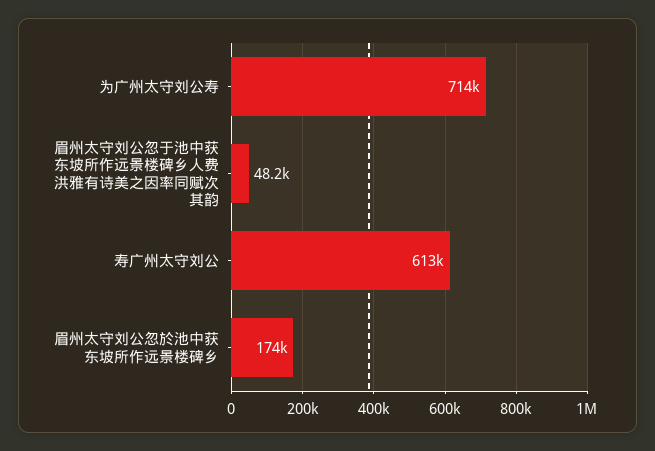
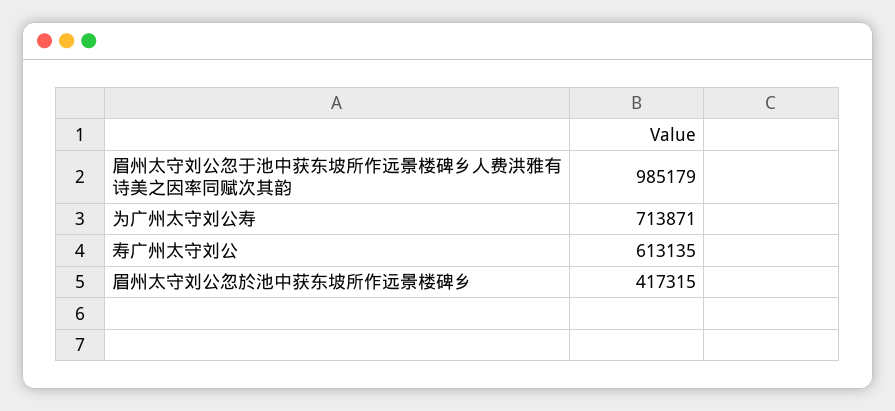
  {
    "为广州太守刘公寿": 713871,
-   "眉州太守刘公忽于池中获东坡所作远景楼碑乡人费洪雅有诗美之因率同赋次其韵": 48200,
+   "眉州太守刘公忽于池中获东坡所作远景楼碑乡人费洪雅有诗美之因率同赋次其韵": 985179,
    "寿广州太守刘公": 613135,
-   "眉州太守刘公忽於池中获东坡所作远景楼碑乡": 174000
+   "眉州太守刘公忽於池中获东坡所作远景楼碑乡": 417315
  }

